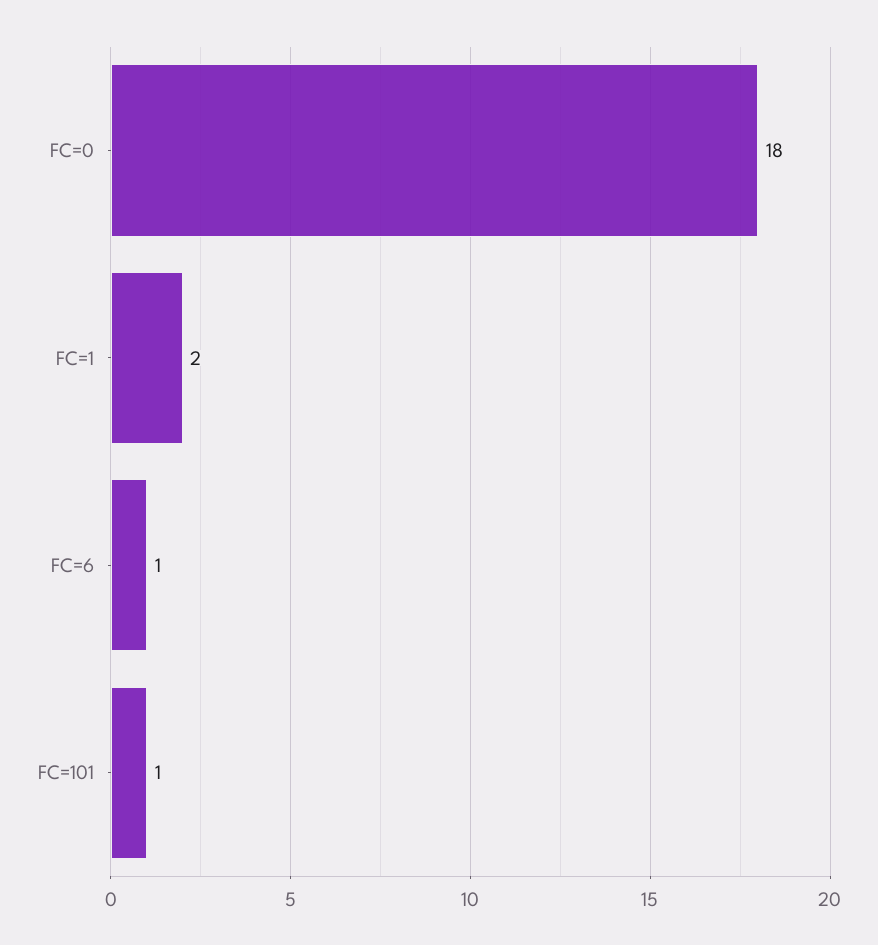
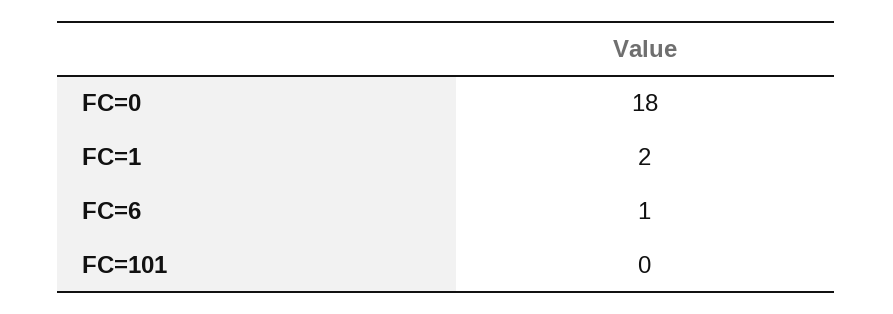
  {
    "FC=0": 18,
    "FC=1": 2,
    "FC=6": 1,
-   "FC=101": 1
+   "FC=101": 0
  }

